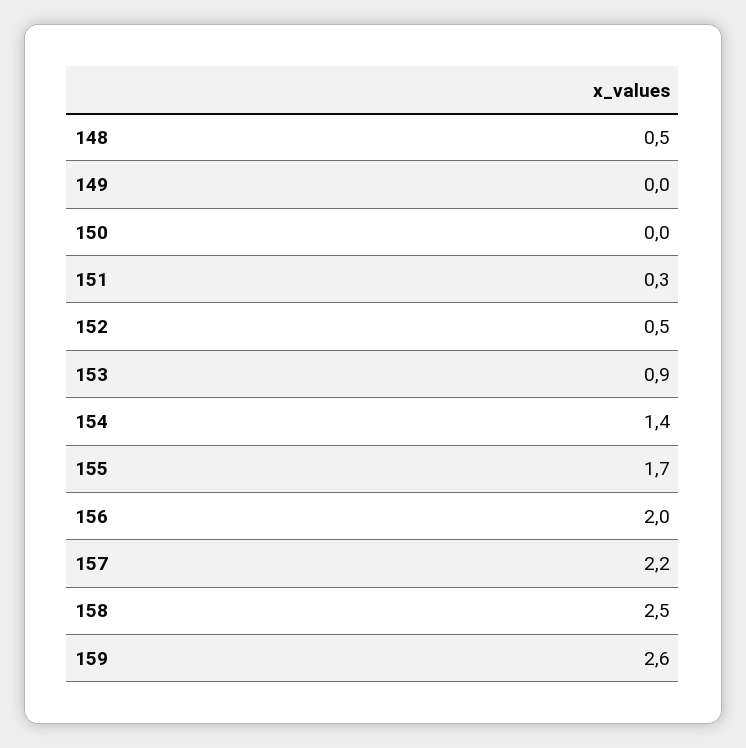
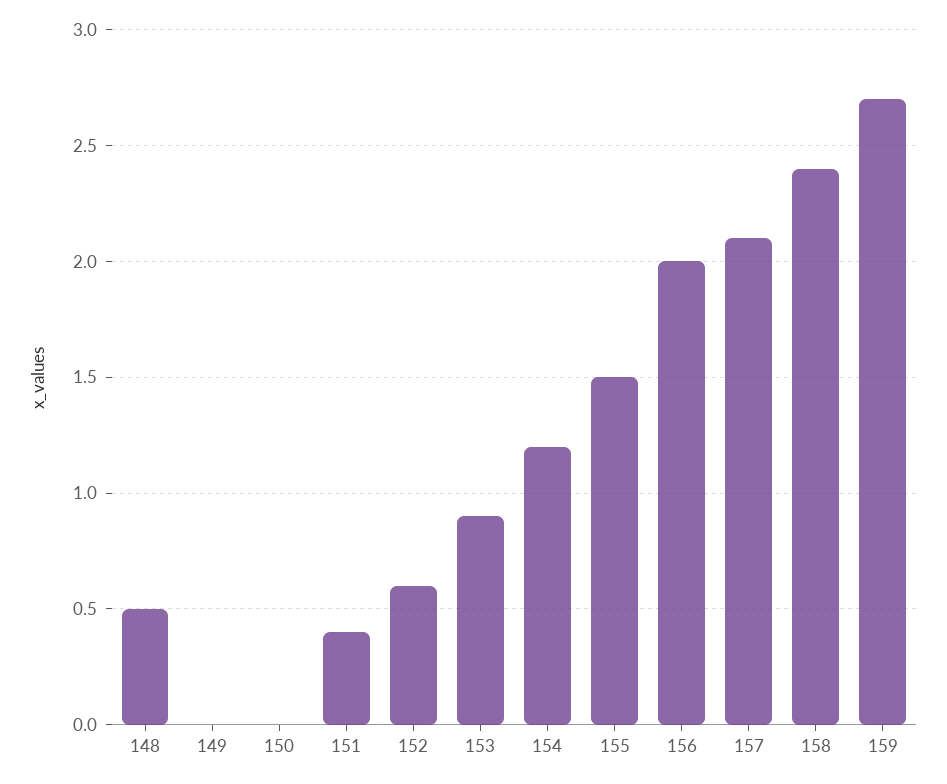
  {
    "148": 0.5,
    "149": 0,
    "150": 0,
-   "151": 0.3,
+   "151": 0.4,
-   "152": 0.5,
+   "152": 0.6,
    "153": 0.9,
-   "154": 1.4,
+   "154": 1.2,
-   "155": 1.7,
+   "155": 1.5,
    "156": 2,
-   "157": 2.2,
+   "157": 2.1,
-   "158": 2.5,
+   "158": 2.4,
-   "159": 2.6
+   "159": 2.7
  }

